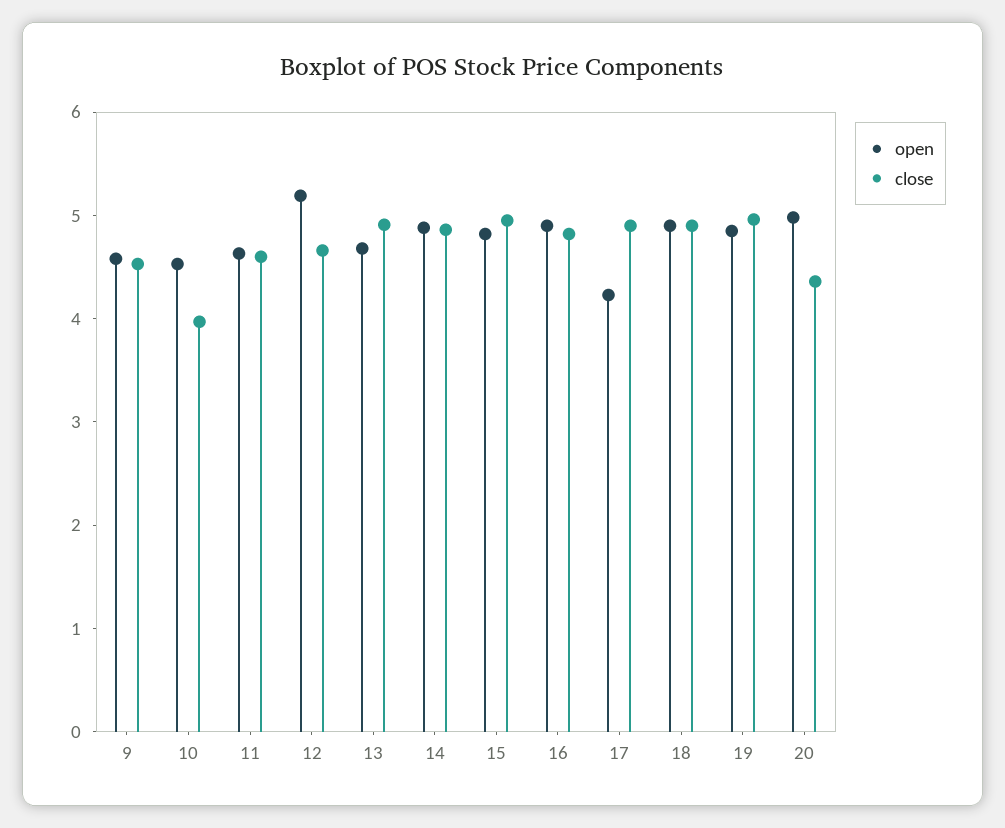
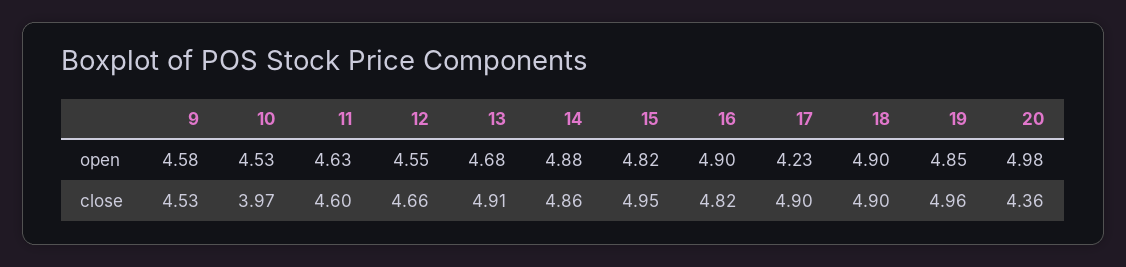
  {
    "open": {
      "9": 4.58,
      "10": 4.53,
      "11": 4.63,
-     "12": 5.2,
+     "12": 4.55,
      "13": 4.68,
      "14": 4.88,
      "15": 4.82,
      "16": 4.9,
      "17": 4.23,
      "18": 4.9,
      "19": 4.85,
      "20": 4.98
    },
    "close": {
      "9": 4.53,
      "10": 3.97,
      "11": 4.6,
      "12": 4.66,
      "13": 4.91,
      "14": 4.86,
      "15": 4.95,
      "16": 4.82,
      "17": 4.9,
      "18": 4.9,
      "19": 4.96,
      "20": 4.36
    }
  }

